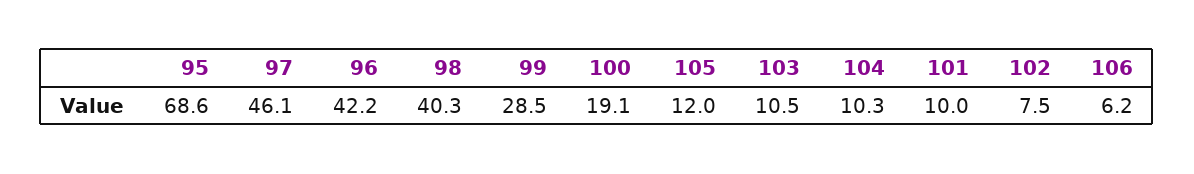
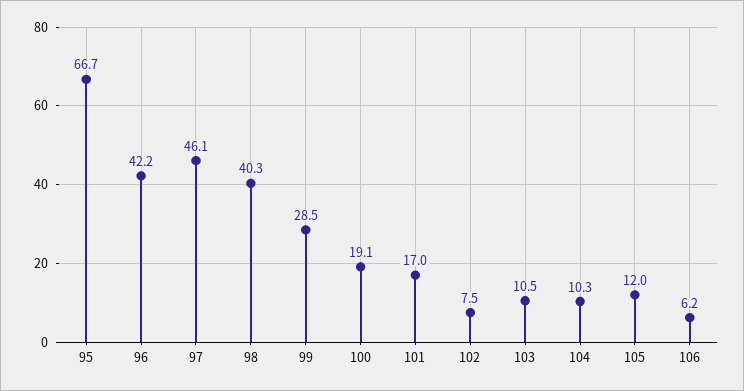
  {
-   "95": 68.6,
+   "95": 66.7,
    "97": 46.1,
    "96": 42.2,
    "98": 40.3,
    "99": 28.5,
    "100": 19.1,
    "105": 12,
    "103": 10.5,
    "104": 10.3,
-   "101": 10,
+   "101": 17,
    "102": 7.5,
    "106": 6.2
  }

